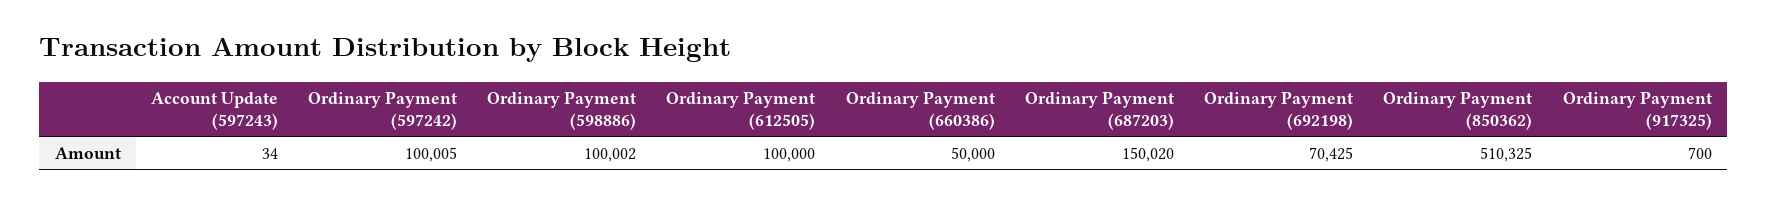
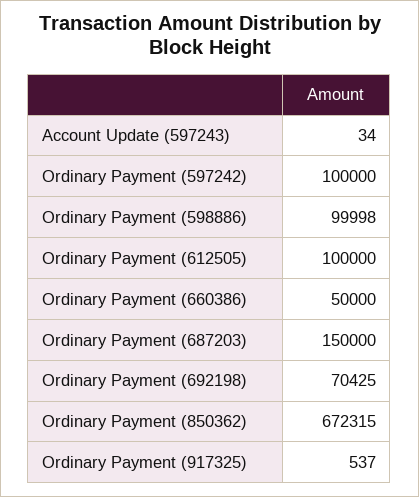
  {
    "Account Update (597243)": 34,
-   "Ordinary Payment (597242)": 100005,
+   "Ordinary Payment (597242)": 100000,
-   "Ordinary Payment (598886)": 100002,
+   "Ordinary Payment (598886)": 99998,
    "Ordinary Payment (612505)": 100000,
    "Ordinary Payment (660386)": 50000,
-   "Ordinary Payment (687203)": 150020,
+   "Ordinary Payment (687203)": 150000,
    "Ordinary Payment (692198)": 70425,
-   "Ordinary Payment (850362)": 510325,
+   "Ordinary Payment (850362)": 672315,
-   "Ordinary Payment (917325)": 700
+   "Ordinary Payment (917325)": 537
  }

